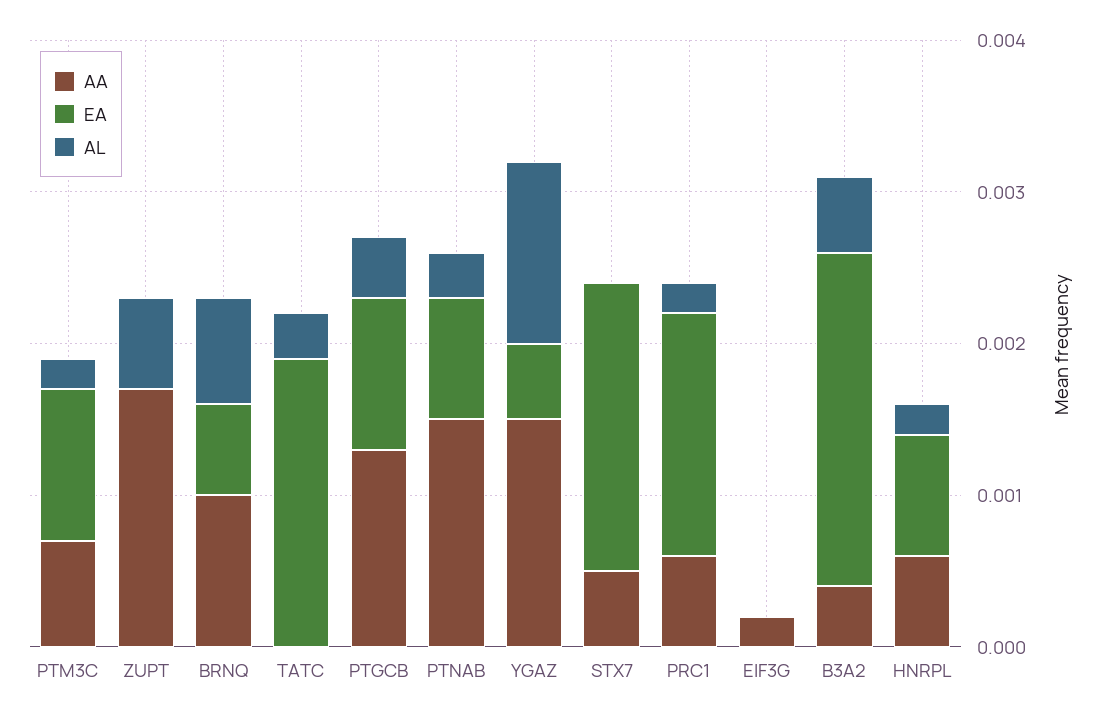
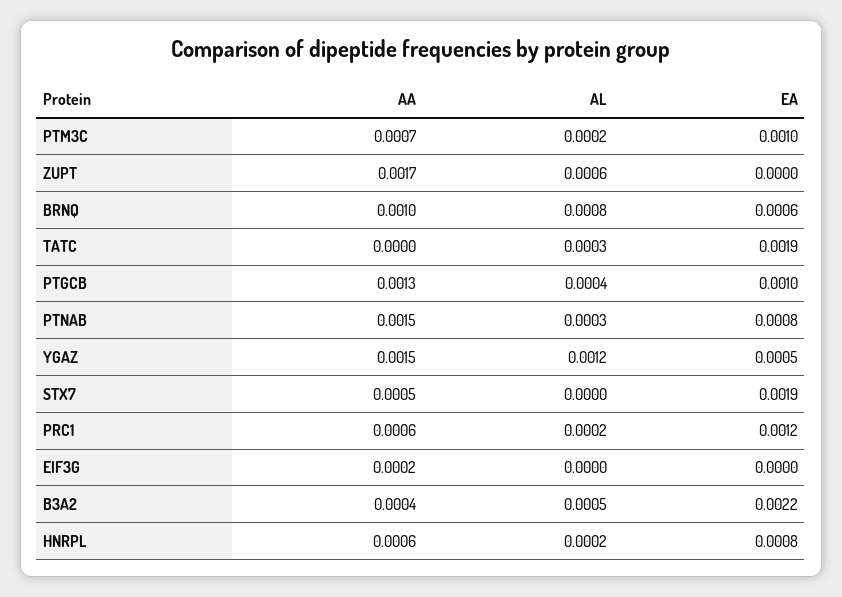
  {
    "AA": {
      "PTM3C": 0.0007,
      "ZUPT": 0.0017,
      "BRNQ": 0.001,
      "TATC": 0,
      "PTGCB": 0.0013,
      "PTNAB": 0.0015,
      "YGAZ": 0.0015,
      "STX7": 0.0005,
      "PRC1": 0.0006,
      "EIF3G": 0.0002,
      "B3A2": 0.0004,
      "HNRPL": 0.0006
    },
    "EA": {
      "PTM3C": 0.001,
      "ZUPT": 0,
      "BRNQ": 0.0006,
      "TATC": 0.0019,
      "PTGCB": 0.001,
      "PTNAB": 0.0008,
      "YGAZ": 0.0005,
      "STX7": 0.0019,
-     "PRC1": 0.0016,
+     "PRC1": 0.0012,
      "EIF3G": 0,
      "B3A2": 0.0022,
      "HNRPL": 0.0008
    },
    "AL": {
      "PTM3C": 0.0002,
      "ZUPT": 0.0006,
-     "BRNQ": 0.0007,
+     "BRNQ": 0.0008,
      "TATC": 0.0003,
      "PTGCB": 0.0004,
      "PTNAB": 0.0003,
      "YGAZ": 0.0012,
      "STX7": 0,
      "PRC1": 0.0002,
      "EIF3G": 0,
      "B3A2": 0.0005,
      "HNRPL": 0.0002
    }
  }

